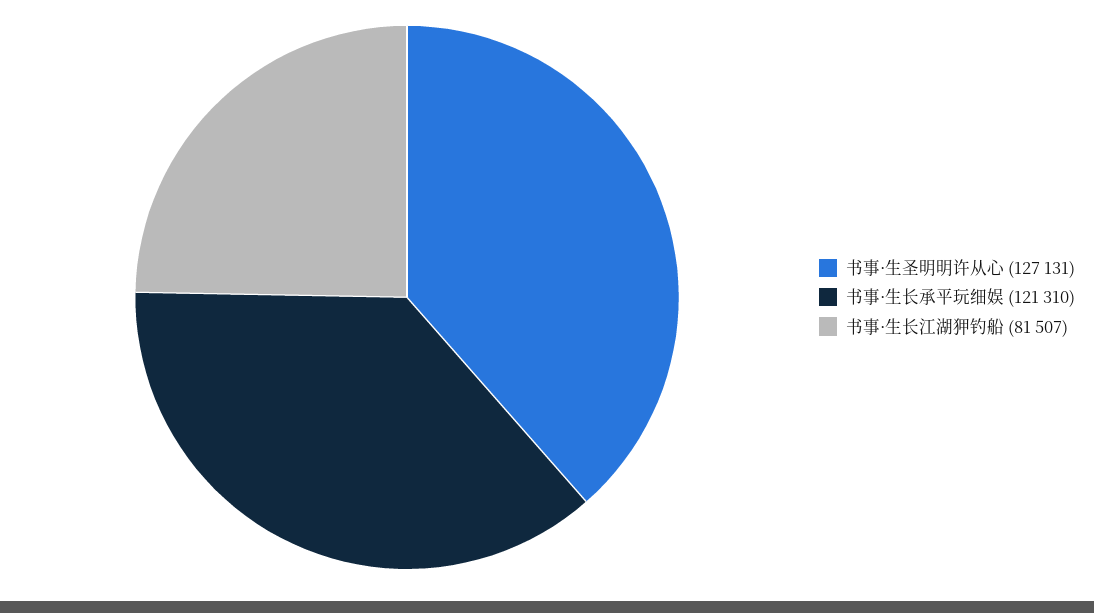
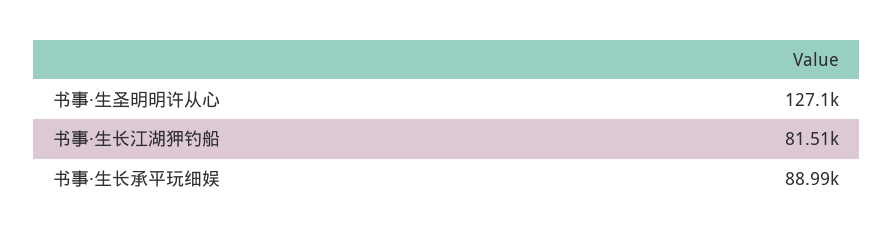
  {
    "书事·生圣明明许从心": 127131,
-   "书事·生长承平玩细娱": 121310,
+   "书事·生长承平玩细娱": 88990,
    "书事·生长江湖狎钓船": 81507
  }

